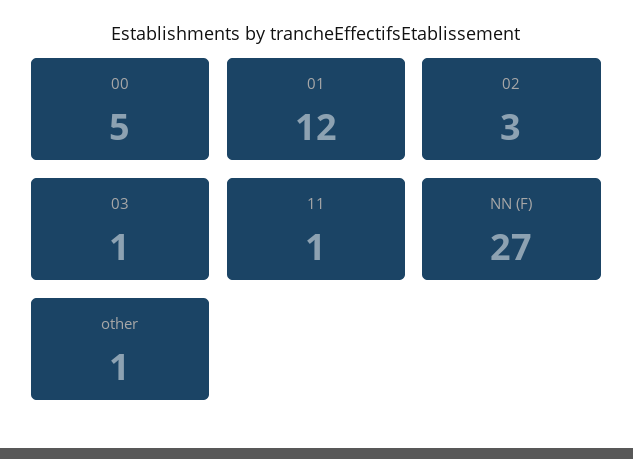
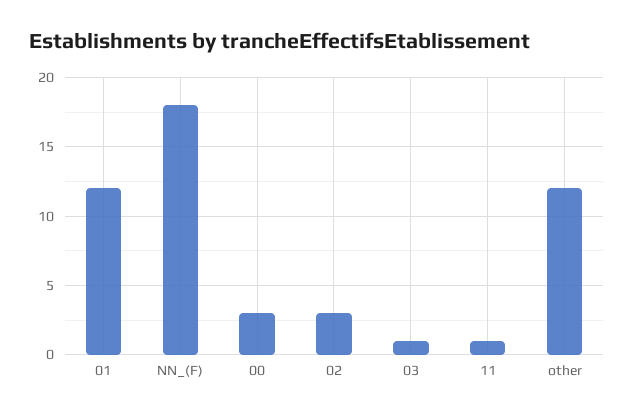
  {
-   "00": 5,
+   "00": 3,
    "01": 12,
    "02": 3,
    "03": 1,
    "11": 1,
-   "NN (F)": 27,
+   "NN (F)": 18,
-   "other": 1
+   "other": 12
  }

